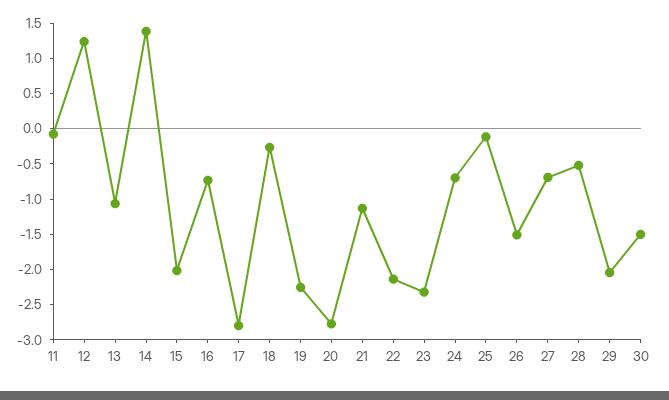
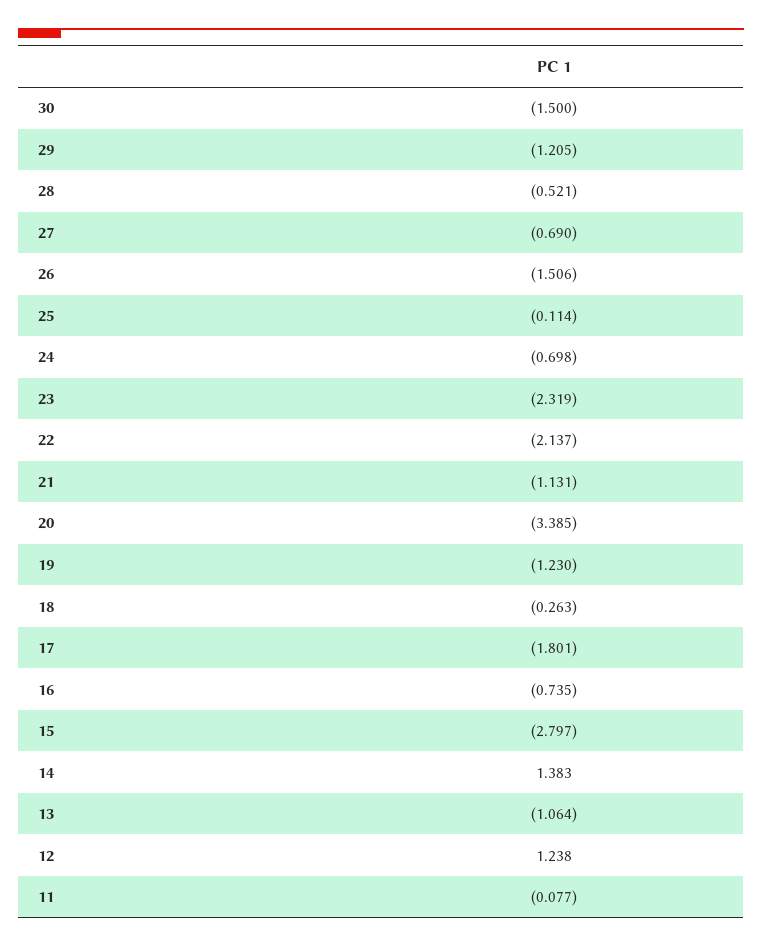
  {
    "11": -0.077,
    "12": 1.238,
    "13": -1.064,
    "14": 1.383,
-   "15": -2,
+   "15": -2.797,
    "16": -0.735,
-   "17": -2.75,
+   "17": -1.801,
    "18": -0.263,
-   "19": -2.25,
+   "19": -1.23,
-   "20": -2.75,
+   "20": -3.385,
    "21": -1.131,
    "22": -2.137,
    "23": -2.319,
    "24": -0.698,
    "25": -0.114,
    "26": -1.506,
    "27": -0.69,
    "28": -0.521,
-   "29": -2,
+   "29": -1.205,
    "30": -1.5
  }

